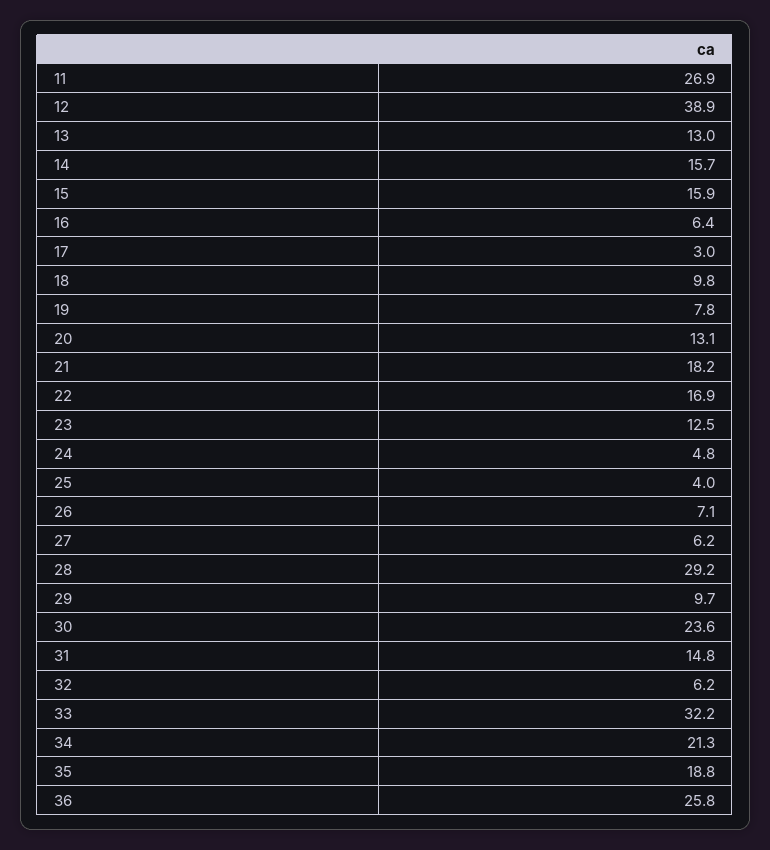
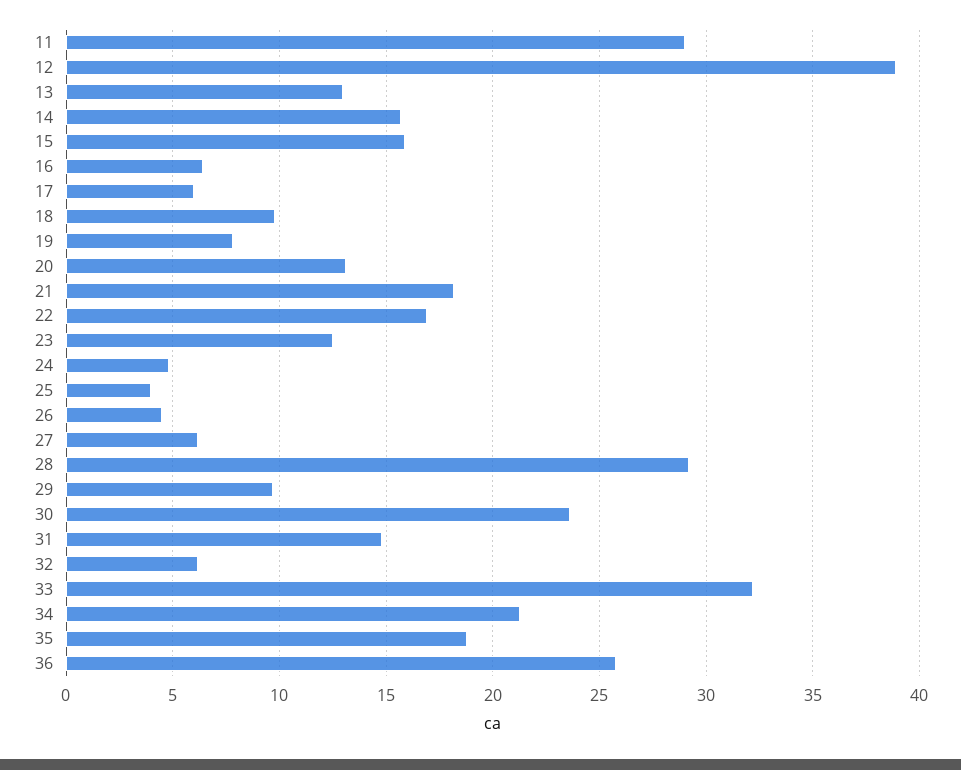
  {
-   "11": 26.9,
+   "11": 29,
    "12": 38.9,
    "13": 13,
    "14": 15.7,
    "15": 15.9,
    "16": 6.4,
-   "17": 3,
+   "17": 6,
    "18": 9.8,
    "19": 7.8,
    "20": 13.1,
    "21": 18.2,
    "22": 16.9,
    "23": 12.5,
    "24": 4.8,
    "25": 4,
-   "26": 7.1,
+   "26": 4.5,
    "27": 6.2,
    "28": 29.2,
    "29": 9.7,
    "30": 23.6,
    "31": 14.8,
    "32": 6.2,
    "33": 32.2,
    "34": 21.3,
    "35": 18.8,
    "36": 25.8
  }

